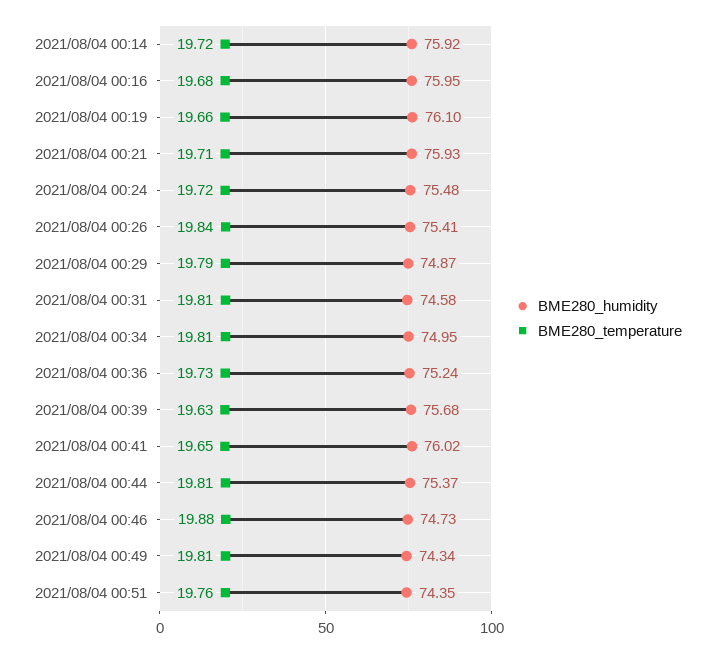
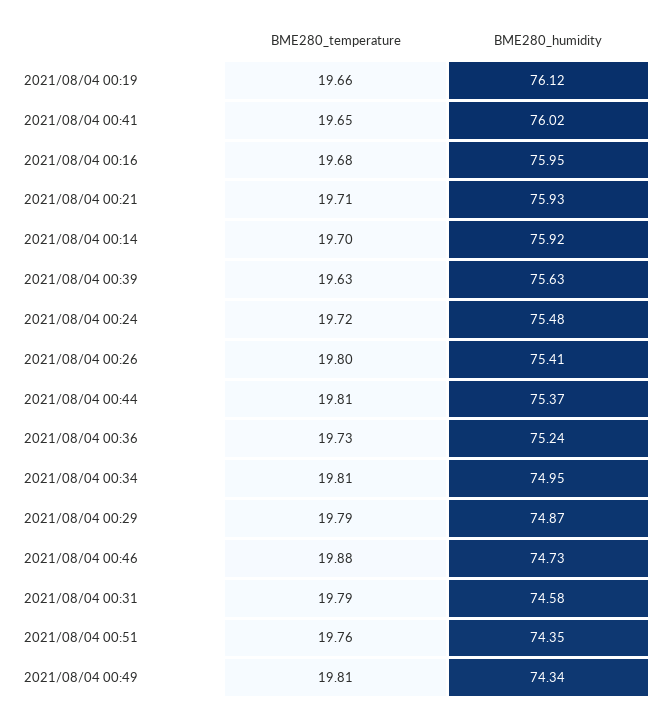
  {
    "BME280_humidity": {
      "2021/08/04 00:14": 75.92,
      "2021/08/04 00:16": 75.95,
-     "2021/08/04 00:19": 76.1,
+     "2021/08/04 00:19": 76.12,
      "2021/08/04 00:21": 75.93,
      "2021/08/04 00:24": 75.48,
      "2021/08/04 00:26": 75.41,
      "2021/08/04 00:29": 74.87,
      "2021/08/04 00:31": 74.58,
      "2021/08/04 00:34": 74.95,
      "2021/08/04 00:36": 75.24,
-     "2021/08/04 00:39": 75.68,
+     "2021/08/04 00:39": 75.63,
      "2021/08/04 00:41": 76.02,
      "2021/08/04 00:44": 75.37,
      "2021/08/04 00:46": 74.73,
      "2021/08/04 00:49": 74.34,
      "2021/08/04 00:51": 74.35
    },
    "BME280_temperature": {
-     "2021/08/04 00:14": 19.72,
+     "2021/08/04 00:14": 19.7,
      "2021/08/04 00:16": 19.68,
      "2021/08/04 00:19": 19.66,
      "2021/08/04 00:21": 19.71,
      "2021/08/04 00:24": 19.72,
-     "2021/08/04 00:26": 19.84,
+     "2021/08/04 00:26": 19.8,
      "2021/08/04 00:29": 19.79,
-     "2021/08/04 00:31": 19.81,
+     "2021/08/04 00:31": 19.79,
      "2021/08/04 00:34": 19.81,
      "2021/08/04 00:36": 19.73,
      "2021/08/04 00:39": 19.63,
      "2021/08/04 00:41": 19.65,
      "2021/08/04 00:44": 19.81,
      "2021/08/04 00:46": 19.88,
      "2021/08/04 00:49": 19.81,
      "2021/08/04 00:51": 19.76
    }
  }

